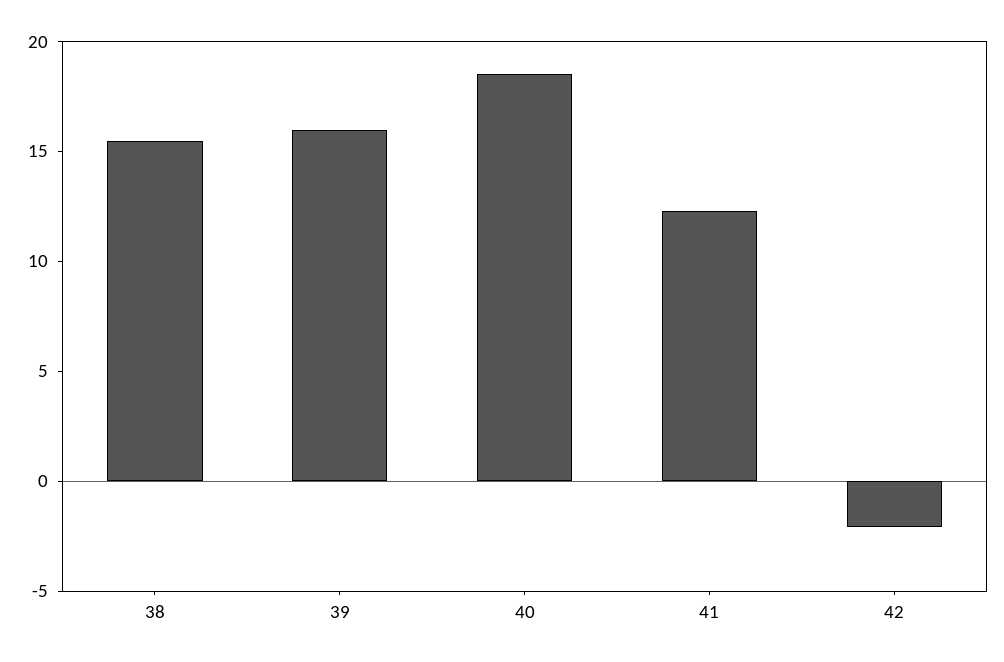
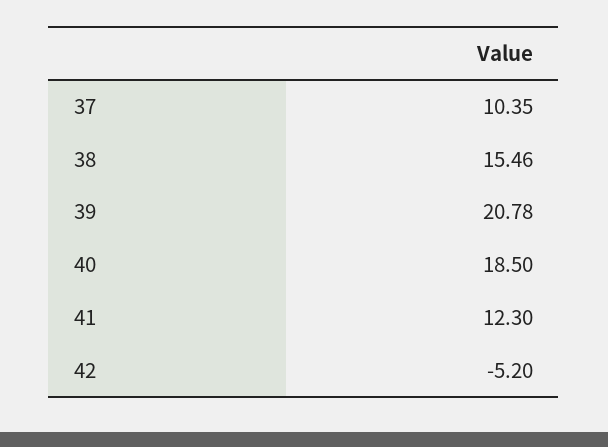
  {
    "38": 15.46,
-   "39": 16,
+   "39": 20.78,
    "40": 18.5,
    "41": 12.3,
-   "42": -2
+   "42": -5.2,
+   "37": 10.35
  }

